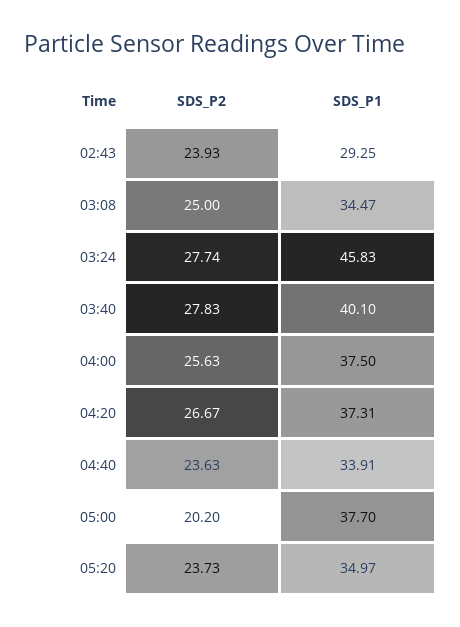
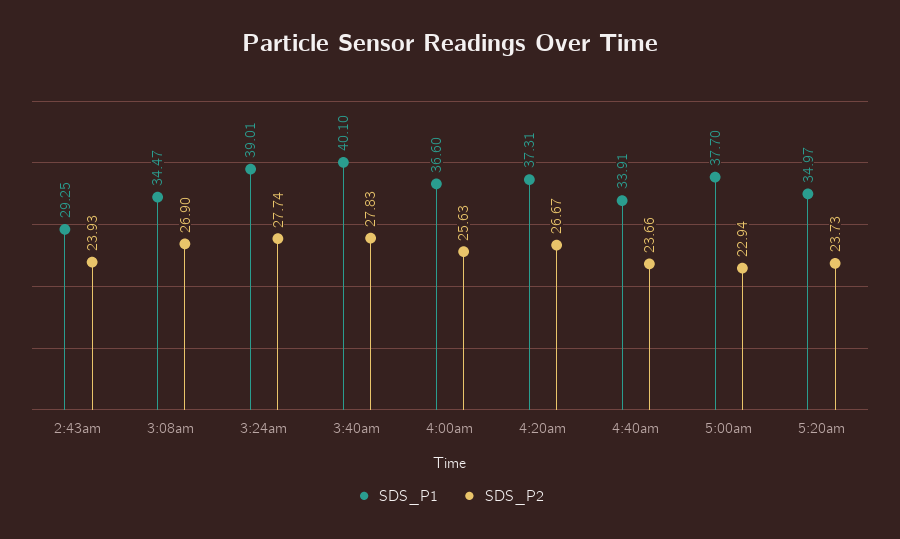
  {
    "SDS_P2": {
      "02:43": 23.93,
-     "03:08": 25,
+     "03:08": 26.9,
      "03:24": 27.74,
      "03:40": 27.83,
      "04:00": 25.63,
      "04:20": 26.67,
-     "04:40": 23.63,
+     "04:40": 23.66,
-     "05:00": 20.2,
+     "05:00": 22.94,
      "05:20": 23.73
    },
    "SDS_P1": {
      "02:43": 29.25,
      "03:08": 34.47,
-     "03:24": 45.83,
+     "03:24": 39.01,
      "03:40": 40.1,
-     "04:00": 37.5,
+     "04:00": 36.6,
      "04:20": 37.31,
      "04:40": 33.91,
      "05:00": 37.7,
      "05:20": 34.97
    }
  }

